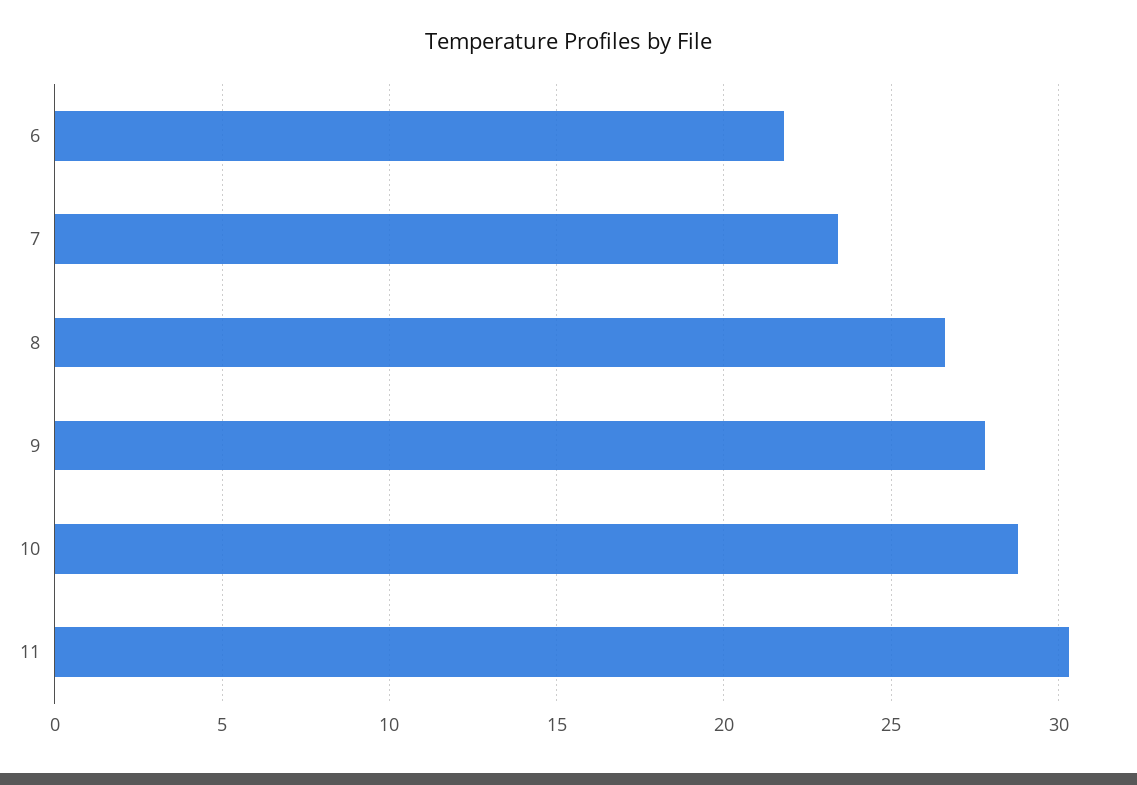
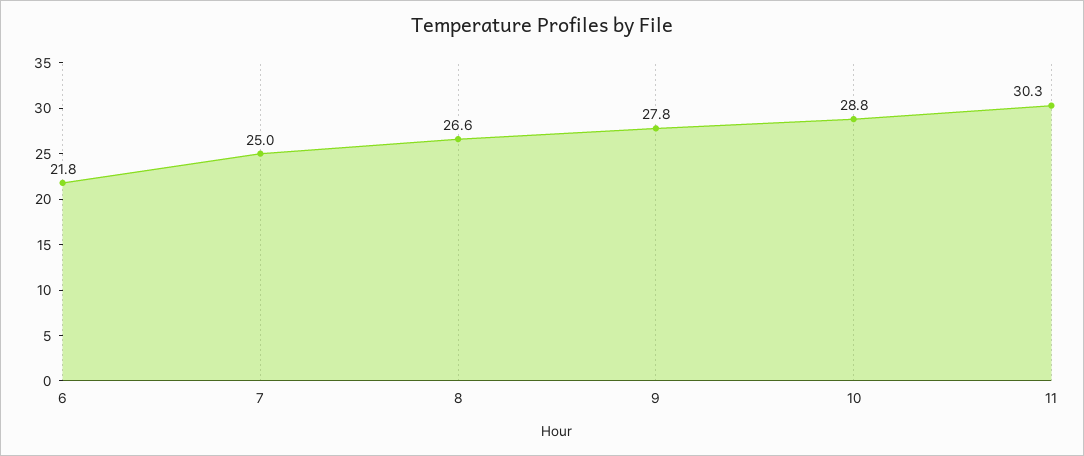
  {
    "6": 21.8,
-   "7": 23.5,
+   "7": 25,
    "8": 26.6,
    "9": 27.8,
    "10": 28.8,
    "11": 30.3
  }

